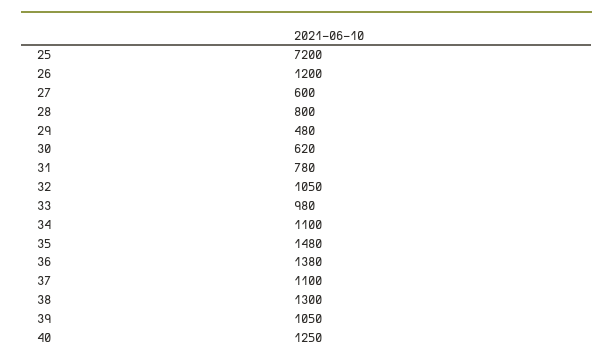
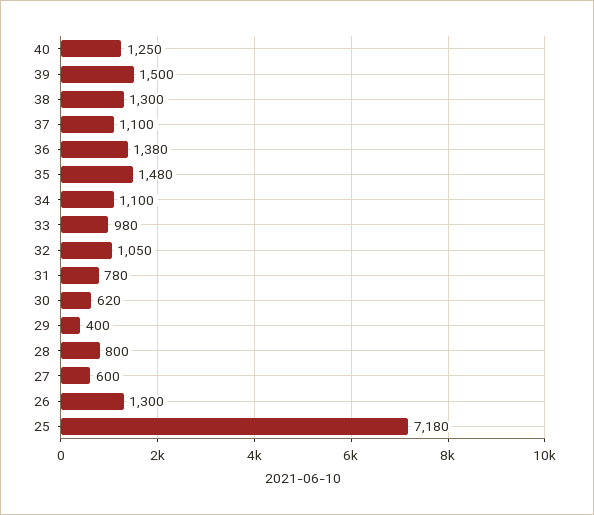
  {
-   "25": 7200,
+   "25": 7180,
-   "26": 1200,
+   "26": 1300,
    "27": 600,
    "28": 800,
-   "29": 480,
+   "29": 400,
    "30": 620,
    "31": 780,
    "32": 1050,
    "33": 980,
    "34": 1100,
    "35": 1480,
    "36": 1380,
    "37": 1100,
    "38": 1300,
-   "39": 1050,
+   "39": 1500,
    "40": 1250
  }

